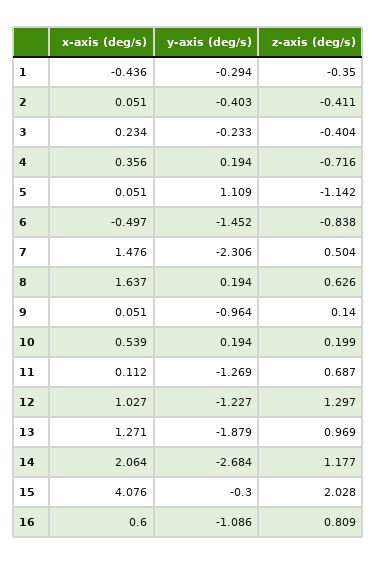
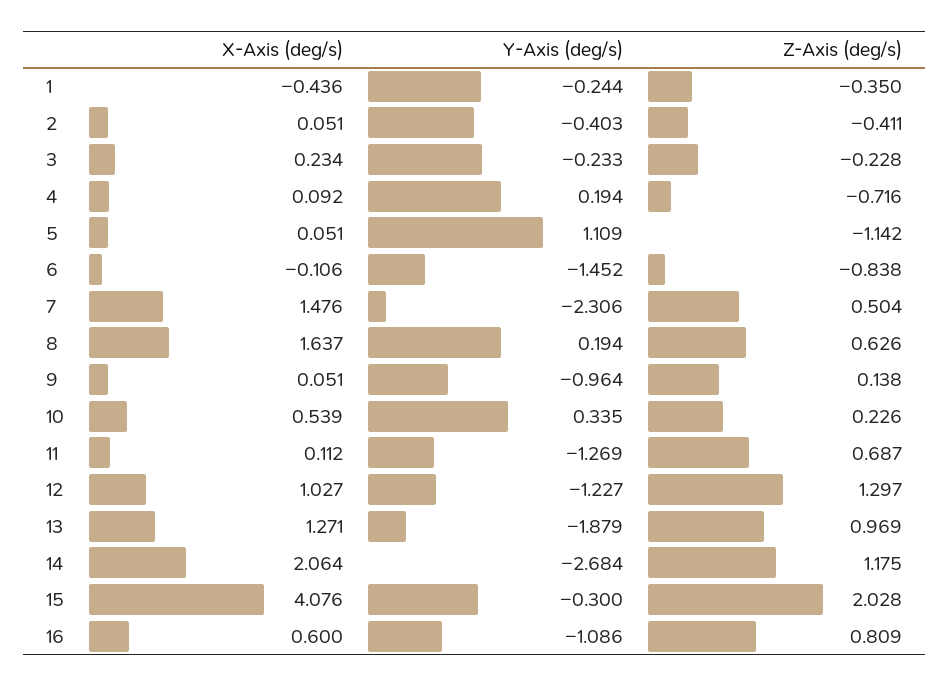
  {
    "x-axis (deg/s)": {
      "1": -0.436,
      "2": 0.051,
      "3": 0.234,
-     "4": 0.356,
+     "4": 0.092,
      "5": 0.051,
-     "6": -0.497,
+     "6": -0.106,
      "7": 1.476,
      "8": 1.637,
      "9": 0.051,
      "10": 0.539,
      "11": 0.112,
      "12": 1.027,
      "13": 1.271,
      "14": 2.064,
      "15": 4.076,
      "16": 0.6
    },
    "y-axis (deg/s)": {
-     "1": -0.294,
+     "1": -0.244,
      "2": -0.403,
      "3": -0.233,
      "4": 0.194,
      "5": 1.109,
      "6": -1.452,
      "7": -2.306,
      "8": 0.194,
      "9": -0.964,
-     "10": 0.194,
+     "10": 0.335,
      "11": -1.269,
      "12": -1.227,
      "13": -1.879,
      "14": -2.684,
      "15": -0.3,
      "16": -1.086
    },
    "z-axis (deg/s)": {
      "1": -0.35,
      "2": -0.411,
-     "3": -0.404,
+     "3": -0.228,
      "4": -0.716,
      "5": -1.142,
      "6": -0.838,
      "7": 0.504,
      "8": 0.626,
-     "9": 0.14,
+     "9": 0.138,
-     "10": 0.199,
+     "10": 0.226,
      "11": 0.687,
      "12": 1.297,
      "13": 0.969,
-     "14": 1.177,
+     "14": 1.175,
      "15": 2.028,
      "16": 0.809
    }
  }

